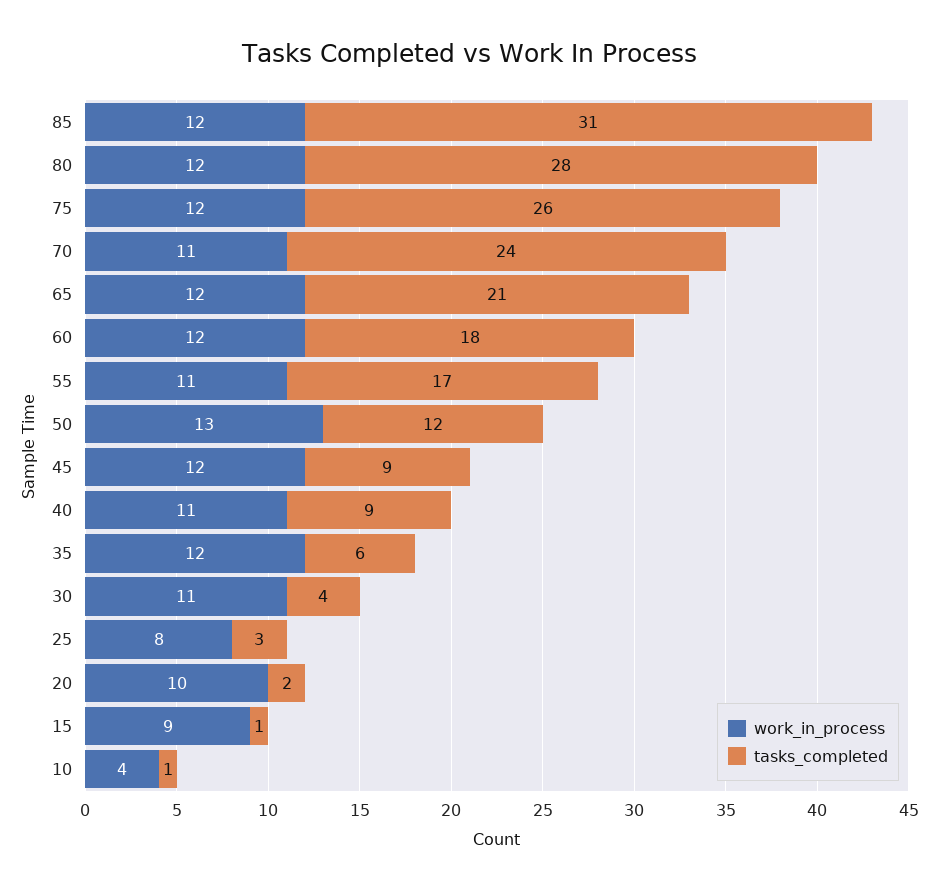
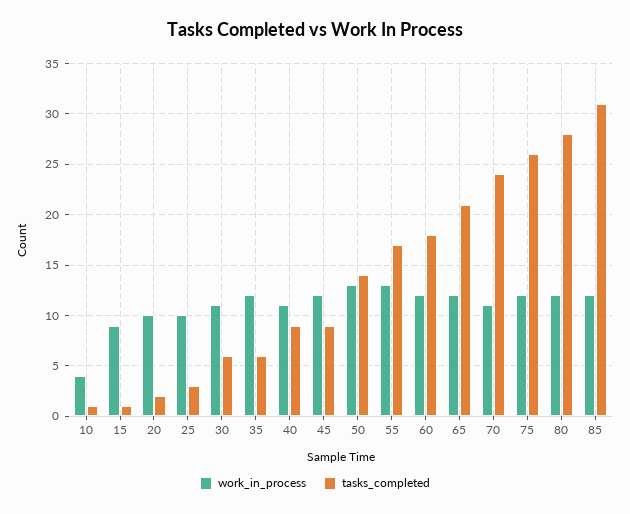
  {
    "work_in_process": {
      "85": 12,
      "80": 12,
      "75": 12,
      "70": 11,
      "65": 12,
      "60": 12,
-     "55": 11,
+     "55": 13,
      "50": 13,
      "45": 12,
      "40": 11,
      "35": 12,
      "30": 11,
-     "25": 8,
+     "25": 10,
      "20": 10,
      "15": 9,
      "10": 4
    },
    "tasks_completed": {
      "85": 31,
      "80": 28,
      "75": 26,
      "70": 24,
      "65": 21,
      "60": 18,
      "55": 17,
-     "50": 12,
+     "50": 14,
      "45": 9,
      "40": 9,
      "35": 6,
-     "30": 4,
+     "30": 6,
      "25": 3,
      "20": 2,
      "15": 1,
      "10": 1
    }
  }

